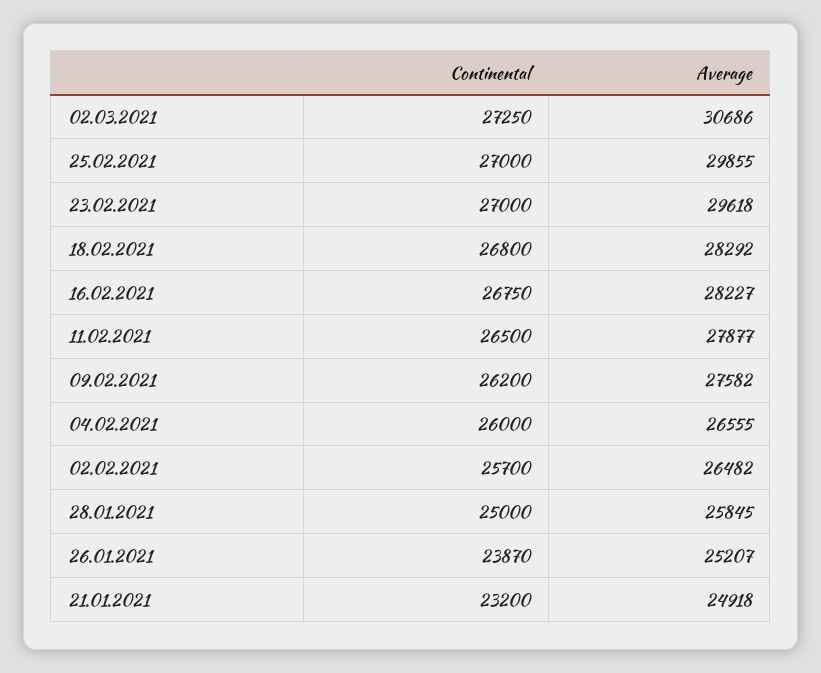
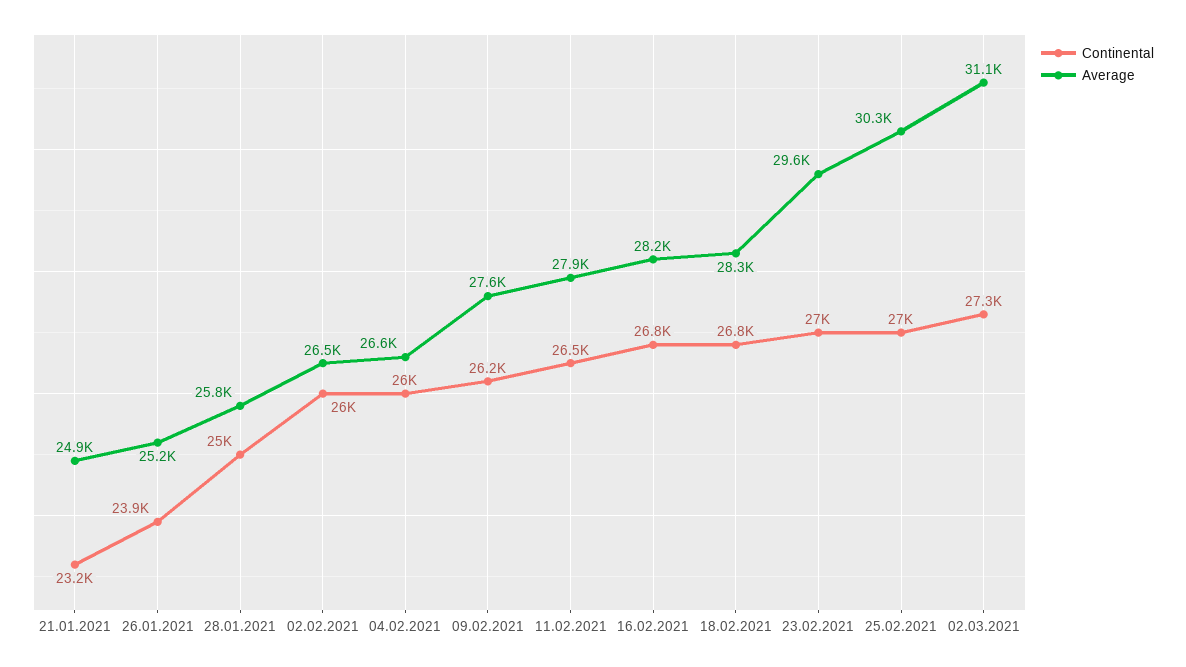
  {
    "Continental": {
      "02.03.2021": 27250,
      "25.02.2021": 27000,
      "23.02.2021": 27000,
      "18.02.2021": 26800,
      "16.02.2021": 26750,
      "11.02.2021": 26500,
      "09.02.2021": 26200,
      "04.02.2021": 26000,
-     "02.02.2021": 25700,
+     "02.02.2021": 26000,
      "28.01.2021": 25000,
      "26.01.2021": 23870,
      "21.01.2021": 23200
    },
    "Average": {
-     "02.03.2021": 30686,
+     "02.03.2021": 31100,
-     "25.02.2021": 29855,
+     "25.02.2021": 30300,
      "23.02.2021": 29618,
      "18.02.2021": 28292,
      "16.02.2021": 28227,
      "11.02.2021": 27877,
      "09.02.2021": 27582,
      "04.02.2021": 26555,
      "02.02.2021": 26482,
      "28.01.2021": 25845,
      "26.01.2021": 25207,
      "21.01.2021": 24918
    }
  }

